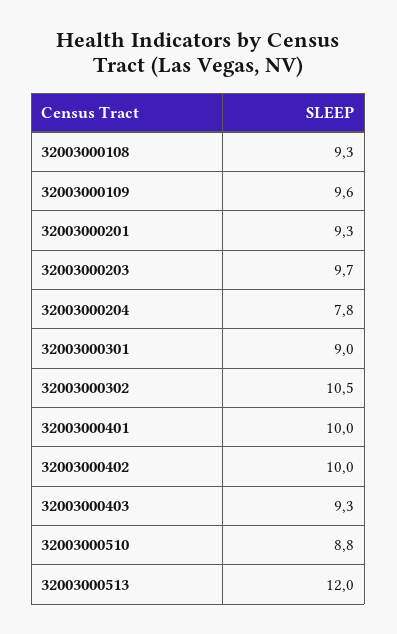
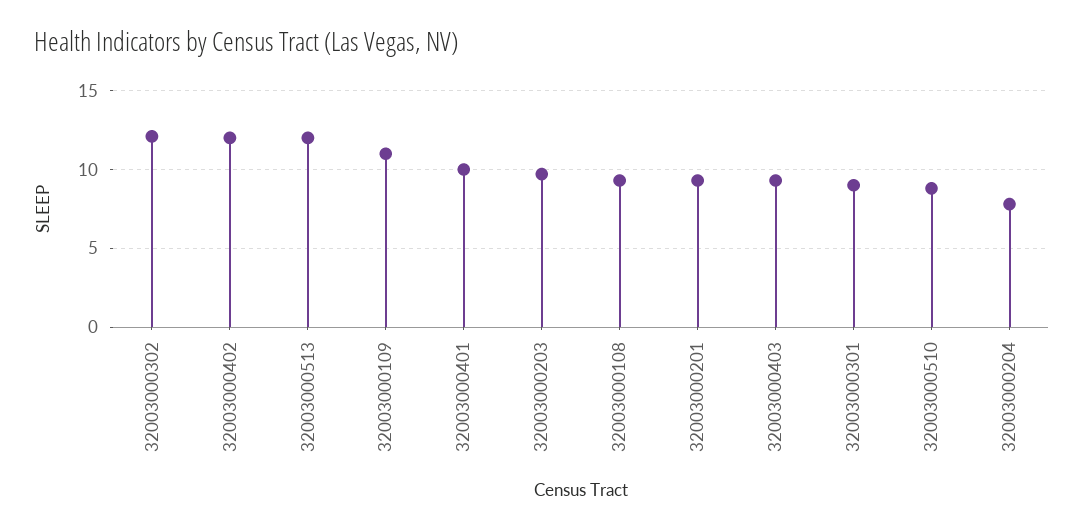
  {
    "32003000108": 9.3,
-   "32003000109": 9.6,
+   "32003000109": 11,
    "32003000201": 9.3,
    "32003000203": 9.7,
    "32003000204": 7.8,
    "32003000301": 9,
-   "32003000302": 10.5,
+   "32003000302": 12,
    "32003000401": 10,
-   "32003000402": 10,
+   "32003000402": 12,
    "32003000403": 9.3,
    "32003000510": 8.8,
    "32003000513": 12
  }

